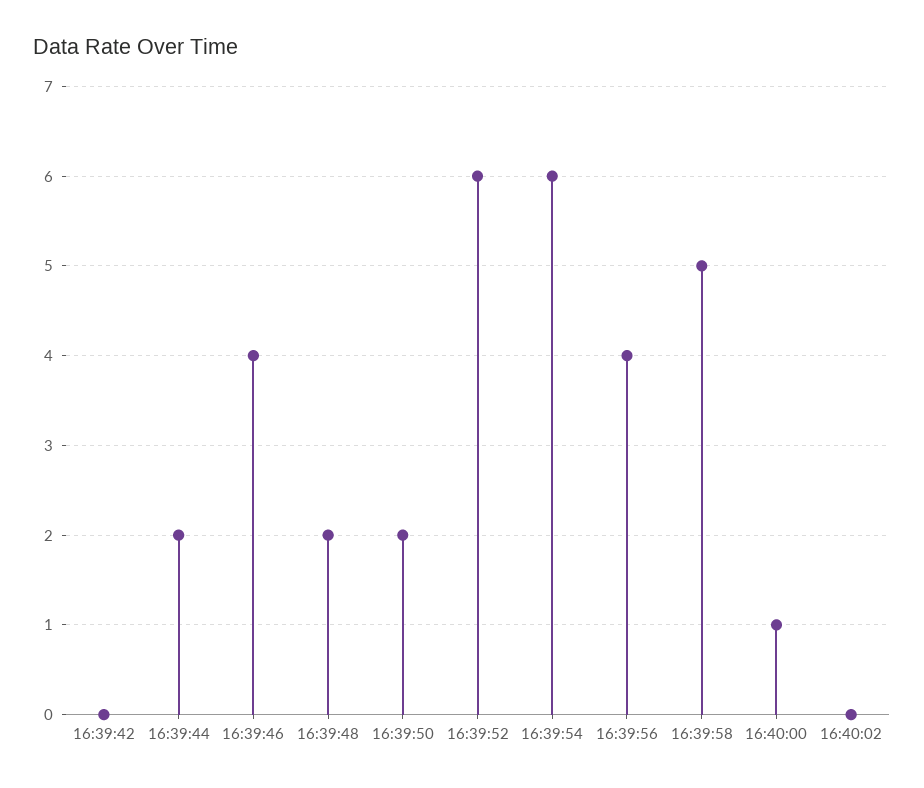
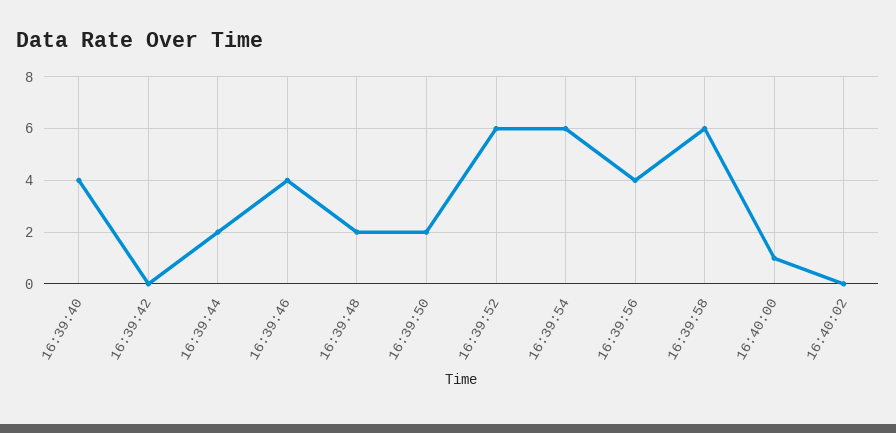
  {
    "16:39:42": 0,
    "16:39:44": 2,
    "16:39:46": 4,
    "16:39:48": 2,
    "16:39:50": 2,
    "16:39:52": 6,
    "16:39:54": 6,
    "16:39:56": 4,
-   "16:39:58": 5,
+   "16:39:58": 6,
    "16:40:00": 1,
-   "16:40:02": 0
+   "16:40:02": 0,
+   "16:39:40": 4
  }

